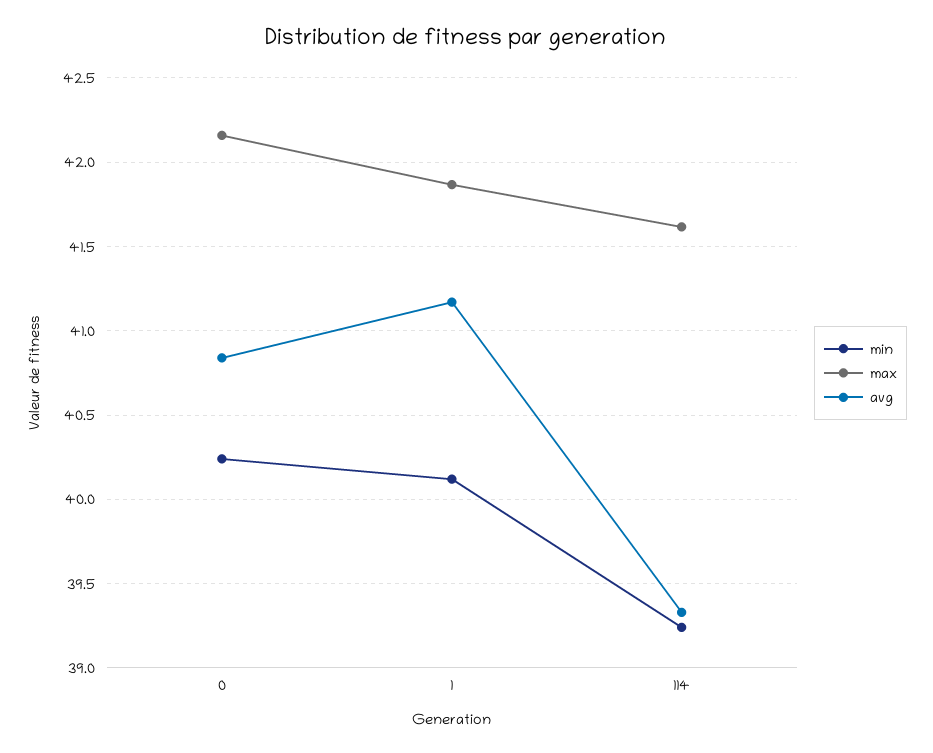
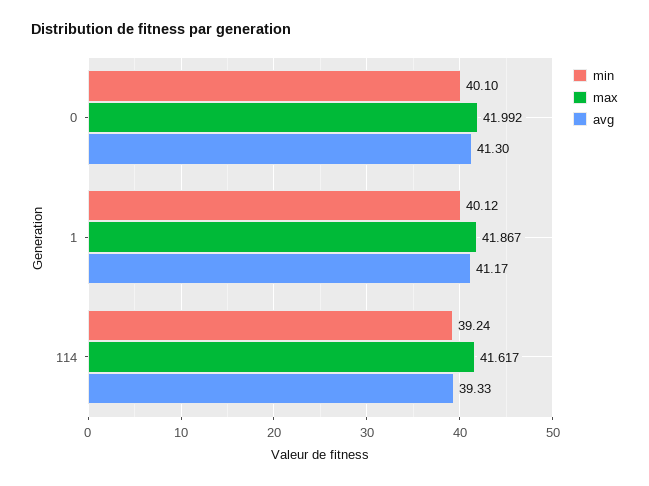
  {
    "min": {
-     "0": 40.25,
+     "0": 40.1,
      "1": 40.12,
      "114": 39.24
    },
    "max": {
-     "0": 42.15,
+     "0": 41.992,
      "1": 41.867,
      "114": 41.617
    },
    "avg": {
-     "0": 40.85,
+     "0": 41.3,
      "1": 41.17,
      "114": 39.33
    }
  }

